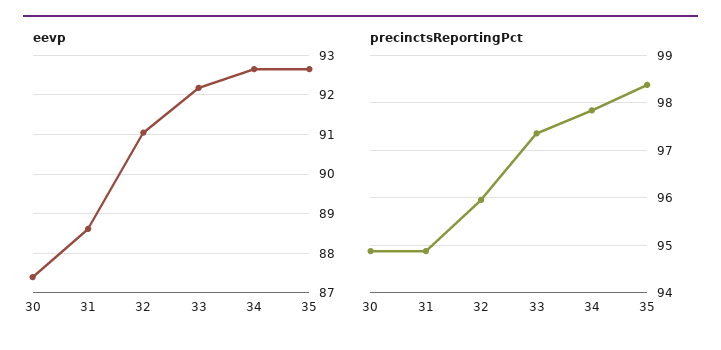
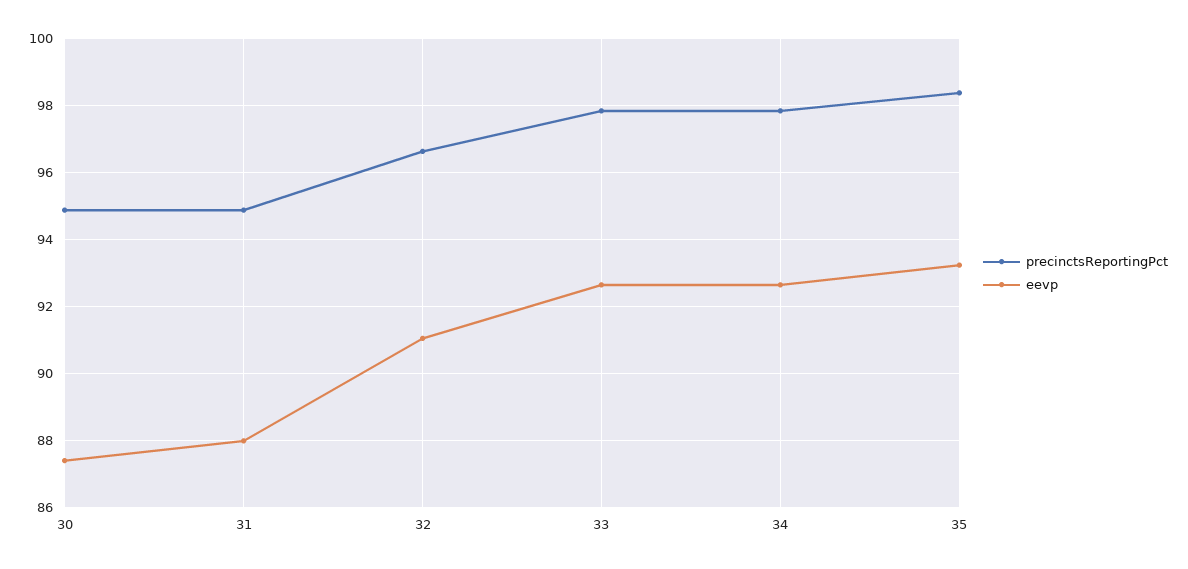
  {
    "eevp": {
      "30": 87.4,
-     "31": 88.6,
+     "31": 88,
      "32": 91,
-     "33": 92.2,
+     "33": 92.6,
      "34": 92.6,
-     "35": 92.6
+     "35": 93.2
    },
    "precinctsReportingPct": {
      "30": 94.8,
      "31": 94.8,
-     "32": 96,
+     "32": 96.6,
-     "33": 97.4,
+     "33": 97.8,
      "34": 97.8,
      "35": 98.4
    }
  }

